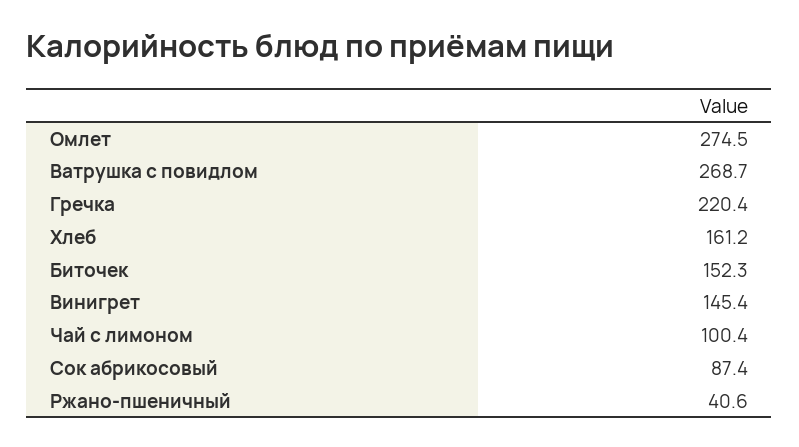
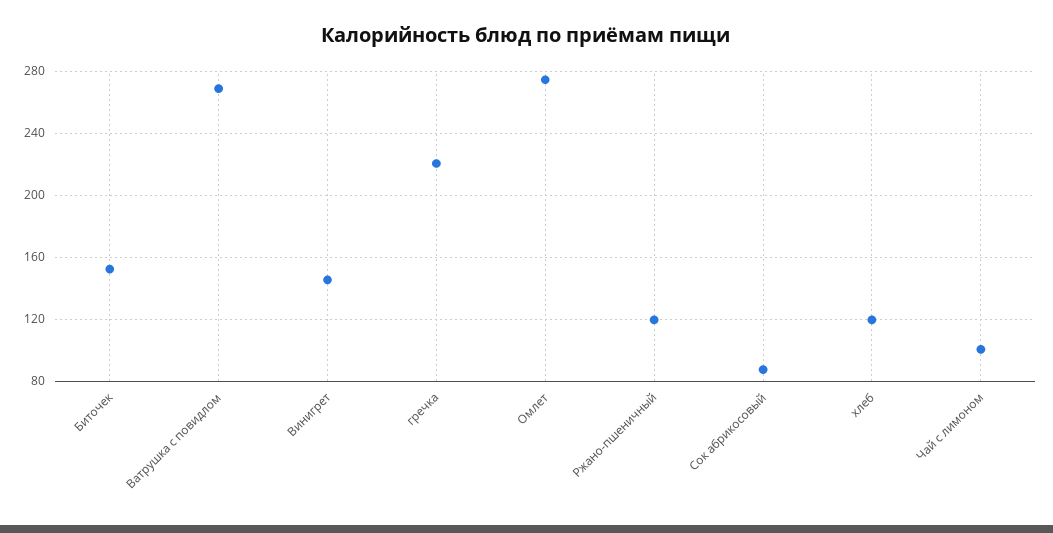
  {
    "Омлет": 274.5,
    "Ватрушка с повидлом": 268.7,
    "Гречка": 220.4,
-   "Хлеб": 161.2,
+   "Хлеб": 120,
    "Биточек": 152.3,
    "Винигрет": 145.4,
    "Чай с лимоном": 100.4,
    "Сок абрикосовый": 87.4,
-   "Ржано-пшеничный": 40.6
+   "Ржано-пшеничный": 120
  }

